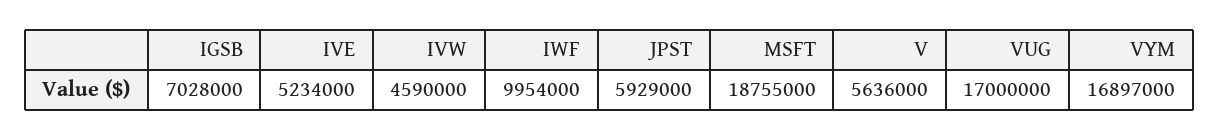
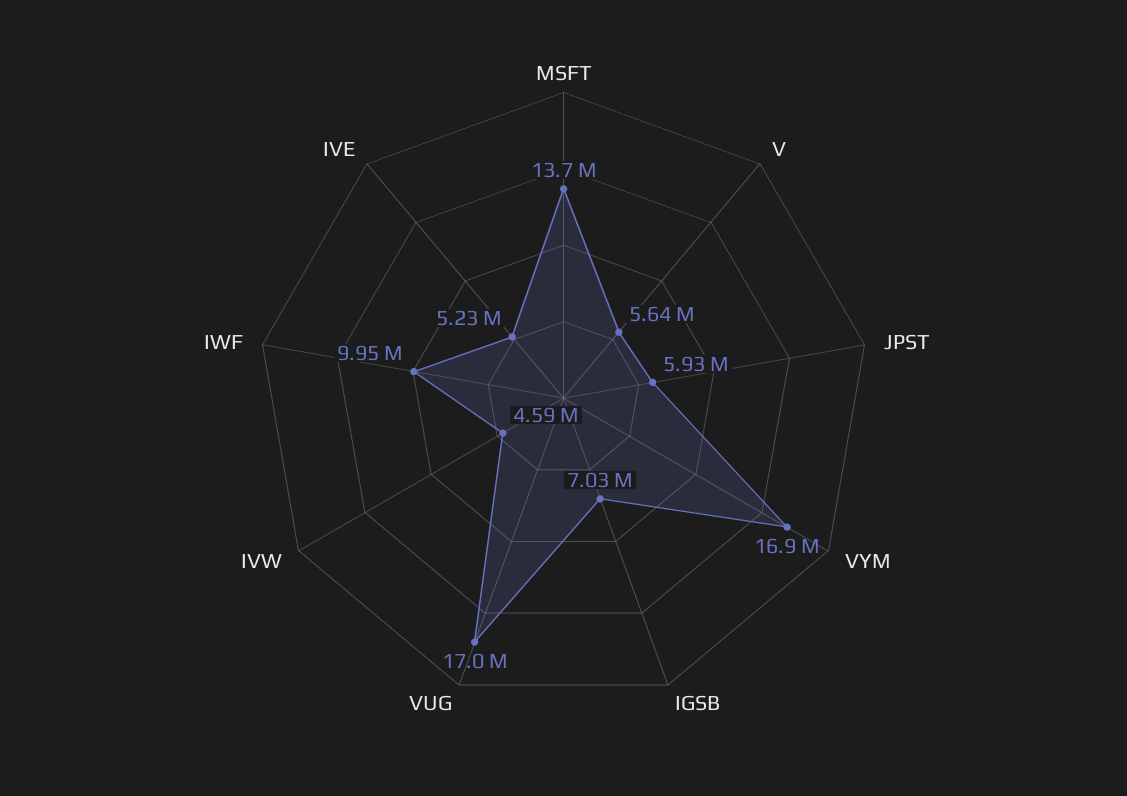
  {
    "IGSB": 7028000,
    "IVE": 5234000,
    "IVW": 4590000,
    "IWF": 9954000,
    "JPST": 5929000,
-   "MSFT": 18755000,
+   "MSFT": 13700000,
    "V": 5636000,
    "VUG": 17000000,
    "VYM": 16897000
  }

